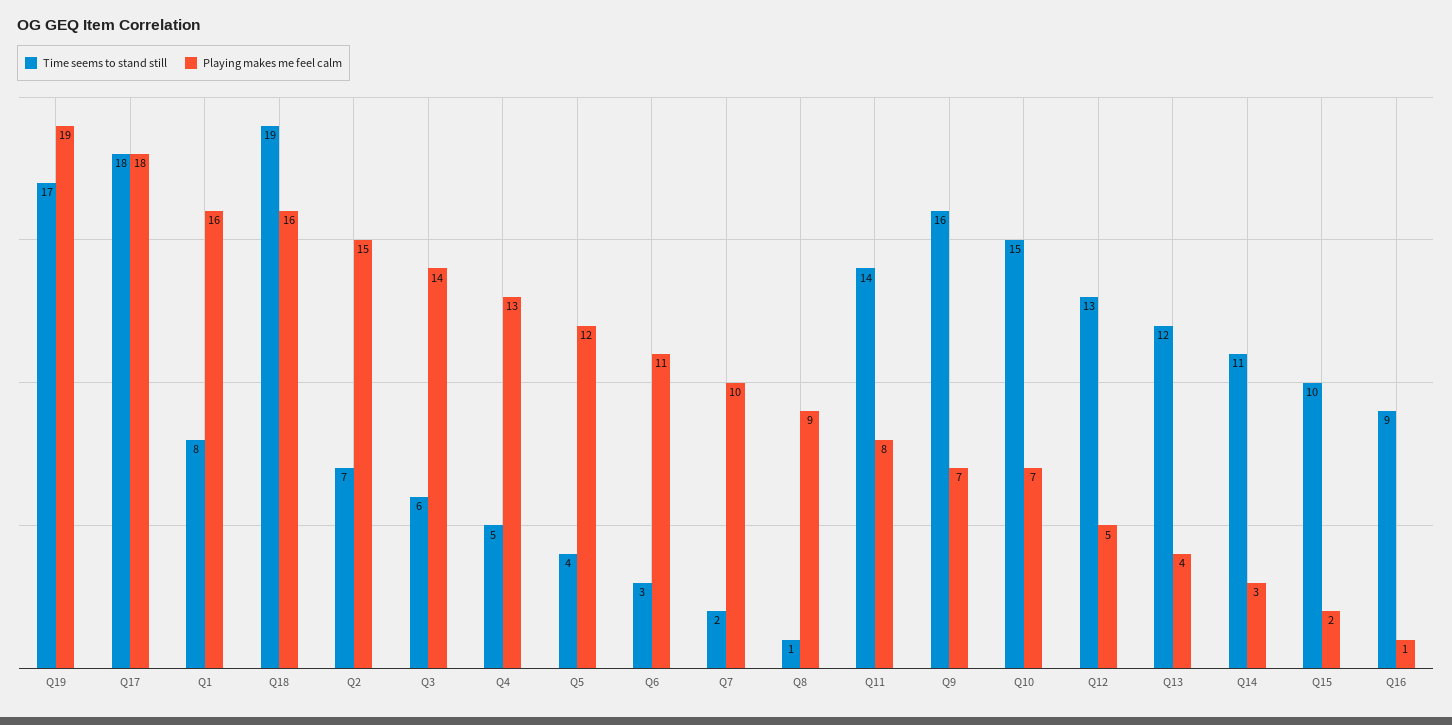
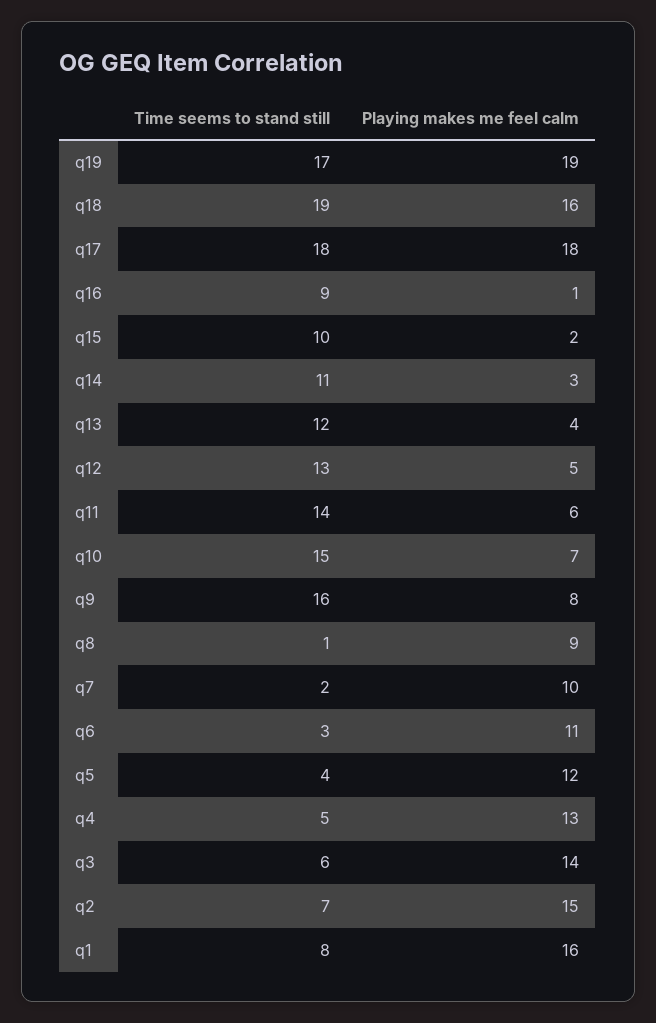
  {
    "Time seems to stand still": {
      "Q19": 17,
      "Q17": 18,
      "Q1": 8,
      "Q18": 19,
      "Q2": 7,
      "Q3": 6,
      "Q4": 5,
      "Q5": 4,
      "Q6": 3,
      "Q7": 2,
      "Q8": 1,
      "Q11": 14,
      "Q9": 16,
      "Q10": 15,
      "Q12": 13,
      "Q13": 12,
      "Q14": 11,
      "Q15": 10,
      "Q16": 9
    },
    "Playing makes me feel calm": {
      "Q19": 19,
      "Q17": 18,
      "Q1": 16,
      "Q18": 16,
      "Q2": 15,
      "Q3": 14,
      "Q4": 13,
      "Q5": 12,
      "Q6": 11,
      "Q7": 10,
      "Q8": 9,
-     "Q11": 8,
+     "Q11": 6,
-     "Q9": 7,
+     "Q9": 8,
      "Q10": 7,
      "Q12": 5,
      "Q13": 4,
      "Q14": 3,
      "Q15": 2,
      "Q16": 1
    }
  }

